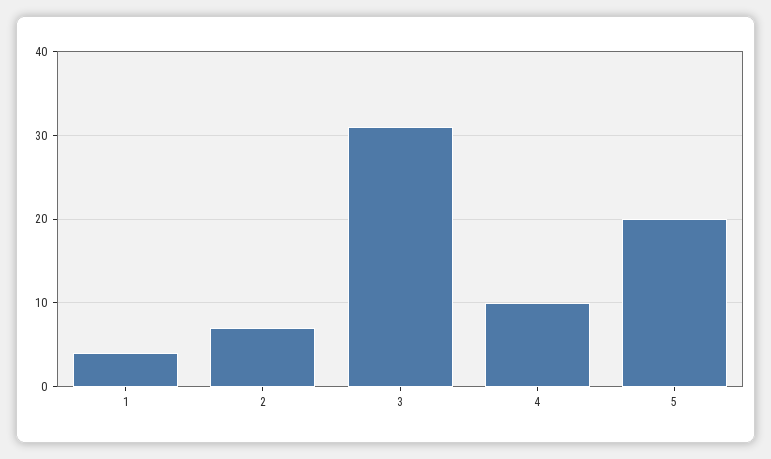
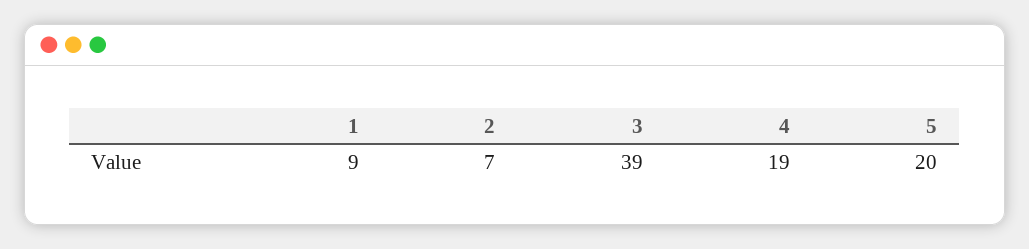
  {
-   "1": 4,
+   "1": 9,
    "2": 7,
-   "3": 31,
+   "3": 39,
-   "4": 10,
+   "4": 19,
    "5": 20
  }

